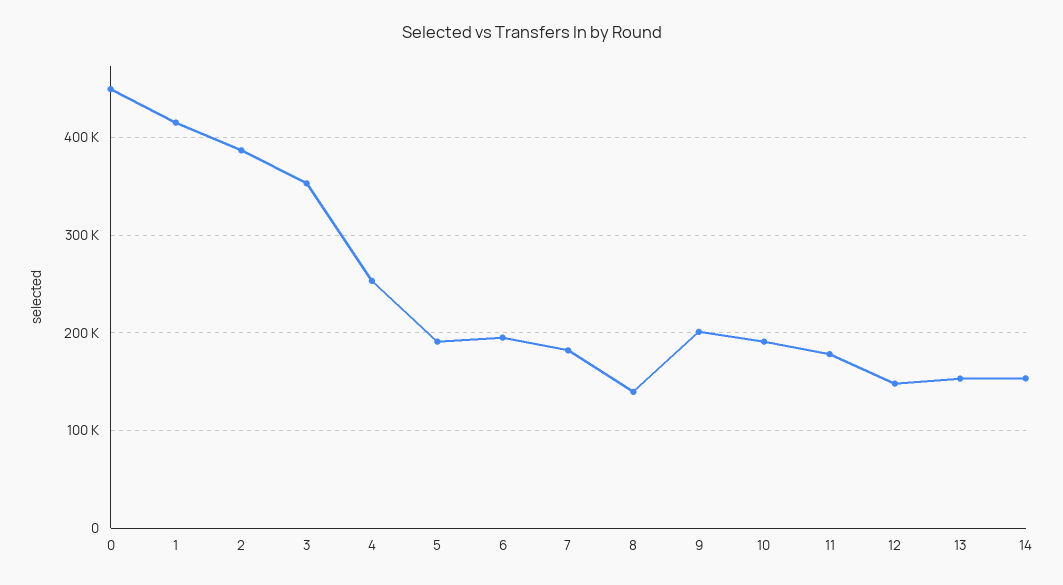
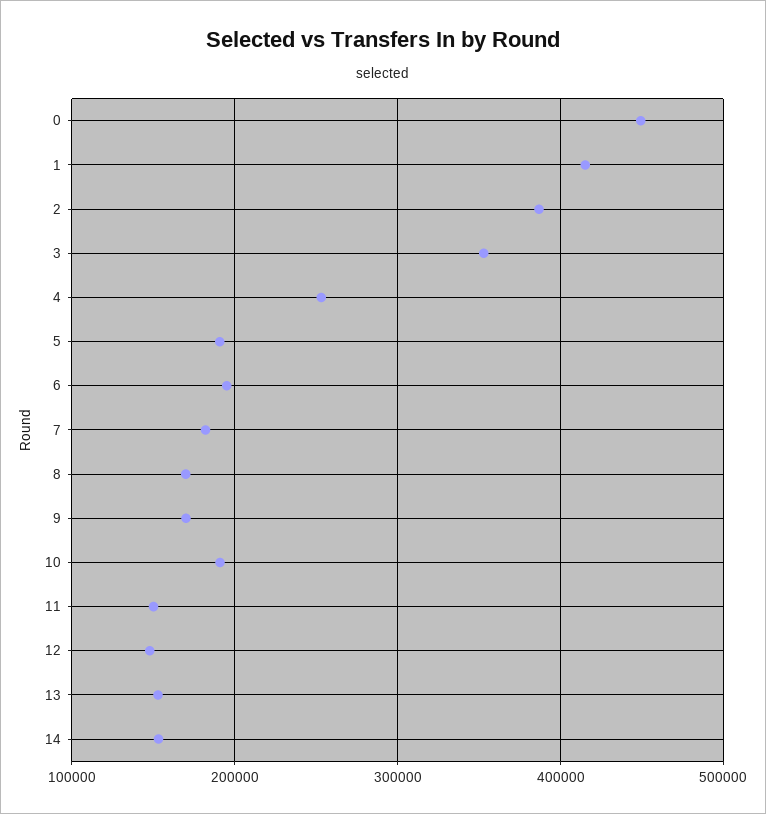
  {
    "0": 450000,
    "1": 420000,
    "2": 390000,
    "3": 350000,
    "4": 250000,
    "5": 190000,
    "6": 200000,
    "7": 180000,
-   "8": 140000,
+   "8": 170000,
-   "9": 200000,
+   "9": 170000,
    "10": 190000,
-   "11": 180000,
+   "11": 150000,
    "12": 150000,
    "13": 150000,
    "14": 150000
  }

